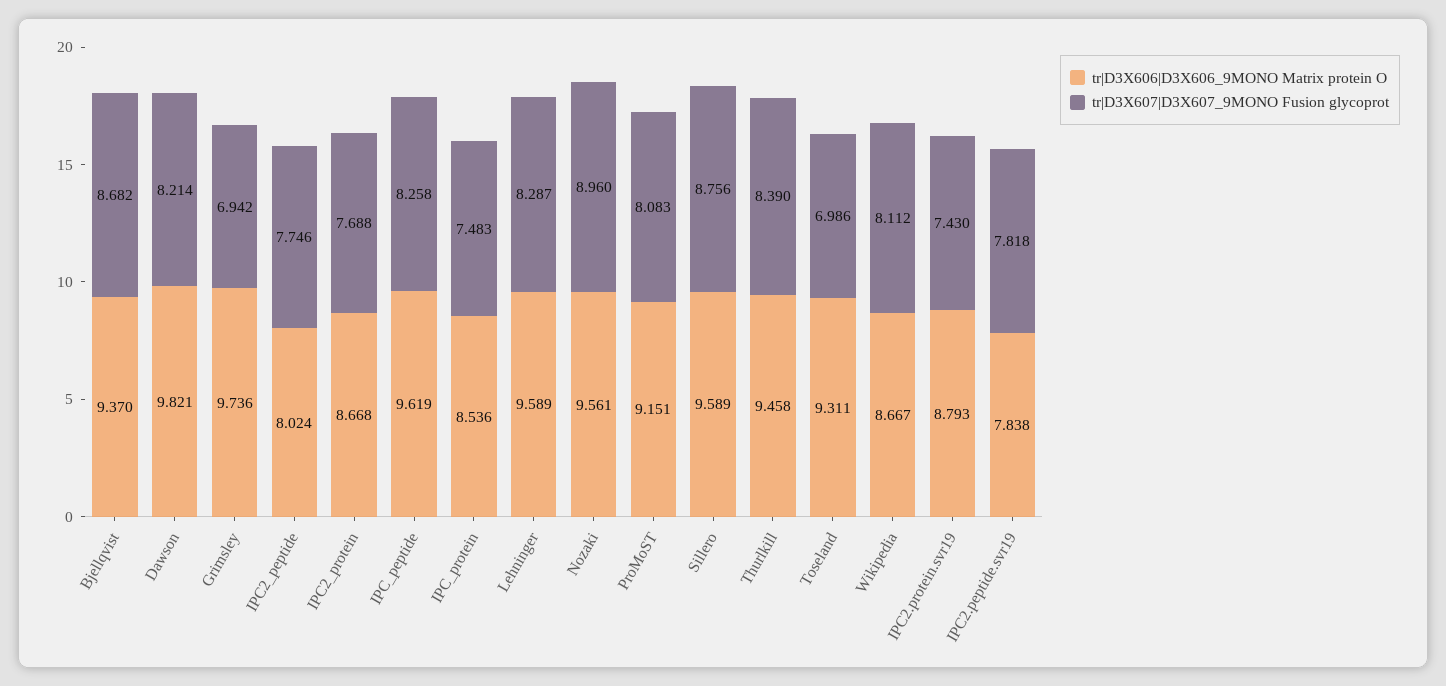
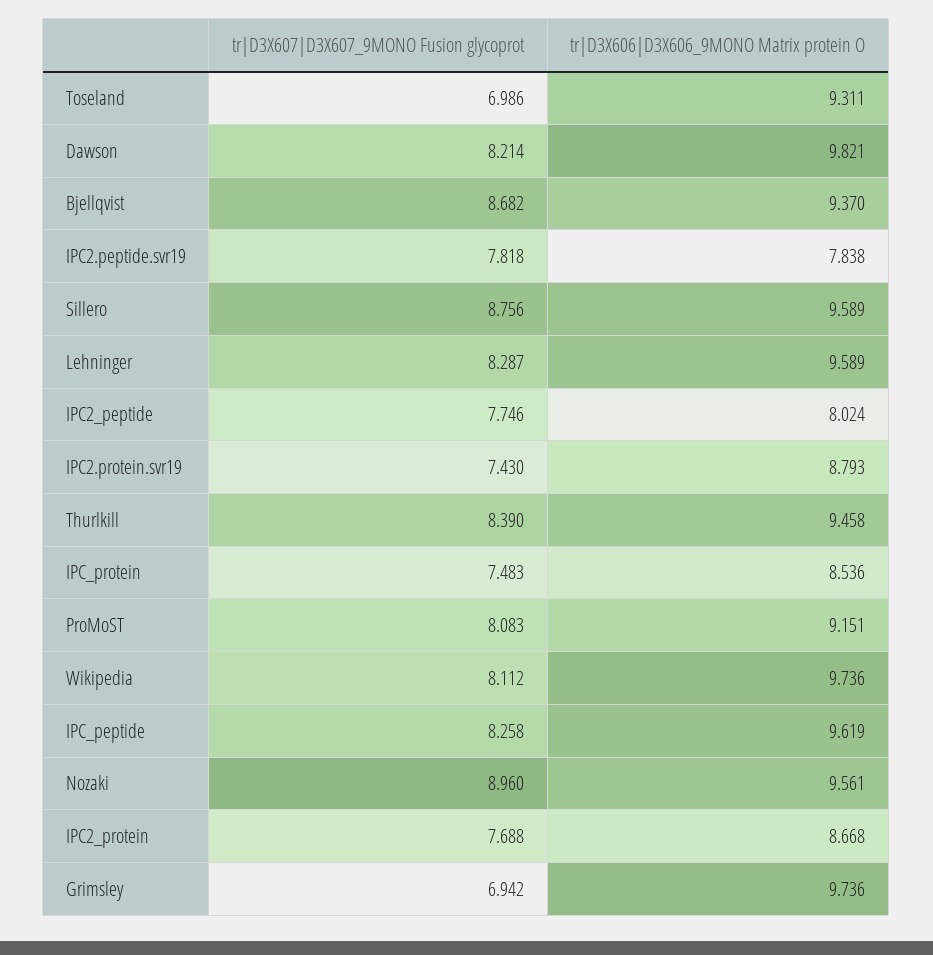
  {
    "tr|D3X606|D3X606_9MONO Matrix protein O": {
      "Bjellqvist": 9.37,
      "Dawson": 9.821,
      "Grimsley": 9.736,
      "IPC2_peptide": 8.024,
      "IPC2_protein": 8.668,
      "IPC_peptide": 9.619,
      "IPC_protein": 8.536,
      "Lehninger": 9.589,
      "Nozaki": 9.561,
      "ProMoST": 9.151,
      "Sillero": 9.589,
      "Thurlkill": 9.458,
      "Toseland": 9.311,
-     "Wikipedia": 8.667,
+     "Wikipedia": 9.736,
      "IPC2.protein.svr19": 8.793,
      "IPC2.peptide.svr19": 7.838
    },
    "tr|D3X607|D3X607_9MONO Fusion glycoprot": {
      "Bjellqvist": 8.682,
      "Dawson": 8.214,
      "Grimsley": 6.942,
      "IPC2_peptide": 7.746,
      "IPC2_protein": 7.688,
      "IPC_peptide": 8.258,
      "IPC_protein": 7.483,
      "Lehninger": 8.287,
      "Nozaki": 8.96,
      "ProMoST": 8.083,
      "Sillero": 8.756,
      "Thurlkill": 8.39,
      "Toseland": 6.986,
      "Wikipedia": 8.112,
      "IPC2.protein.svr19": 7.43,
      "IPC2.peptide.svr19": 7.818
    }
  }

